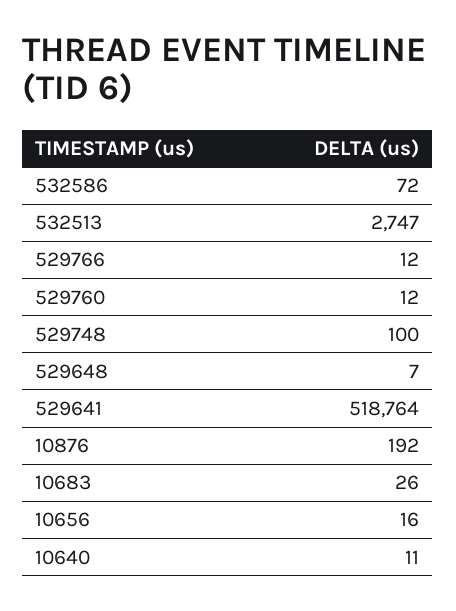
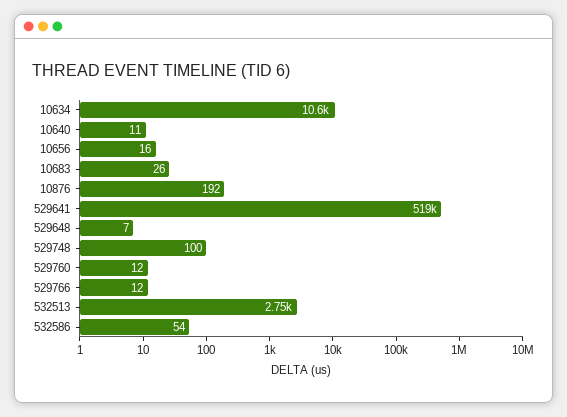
  {
-   "532586": 72,
+   "532586": 54,
    "532513": 2747,
    "529766": 12,
    "529760": 12,
    "529748": 100,
    "529648": 7,
    "529641": 518764,
    "10876": 192,
    "10683": 26,
    "10656": 16,
-   "10640": 11
+   "10640": 11,
+   "10634": 10600
  }

